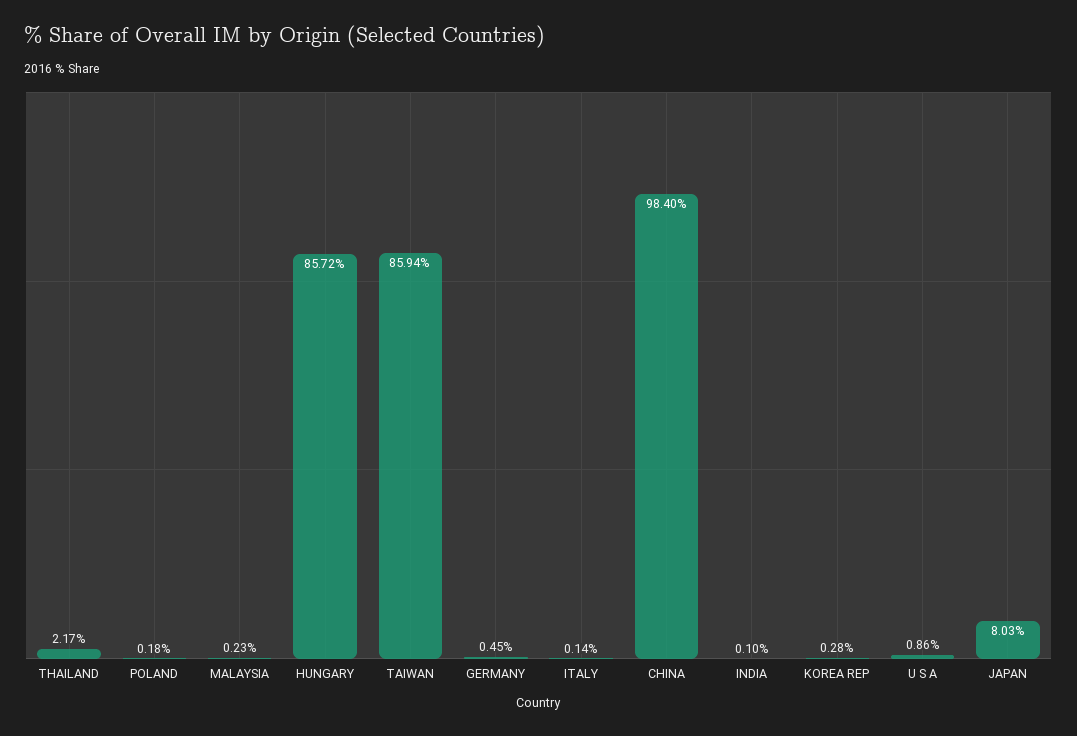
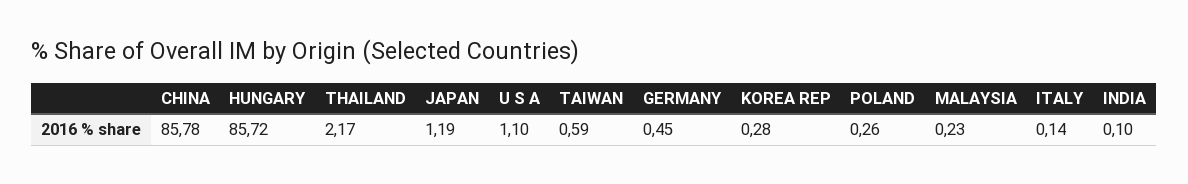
  {
    "THAILAND": 2.17,
-   "POLAND": 0.18,
+   "POLAND": 0.26,
    "MALAYSIA": 0.23,
    "HUNGARY": 85.72,
-   "TAIWAN": 85.94,
+   "TAIWAN": 0.59,
    "GERMANY": 0.45,
    "ITALY": 0.14,
-   "CHINA": 98.4,
+   "CHINA": 85.78,
    "INDIA": 0.1,
    "KOREA REP": 0.28,
-   "U S A": 0.86,
+   "U S A": 1.1,
-   "JAPAN": 8.03
+   "JAPAN": 1.19
  }

